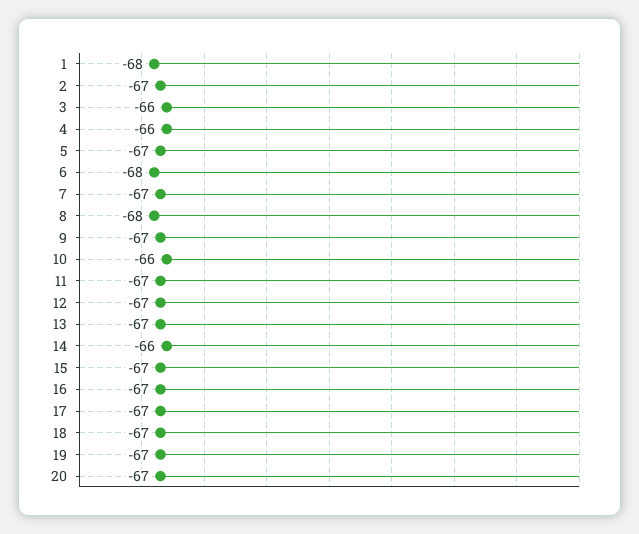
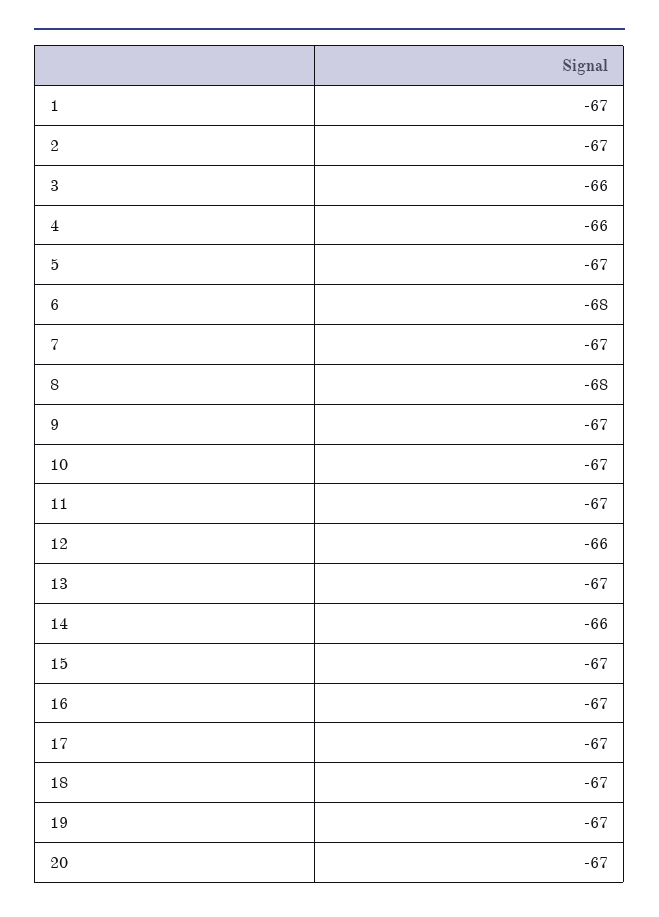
  {
-   "1": -68,
+   "1": -67,
    "2": -67,
    "3": -66,
    "4": -66,
    "5": -67,
    "6": -68,
    "7": -67,
    "8": -68,
    "9": -67,
-   "10": -66,
+   "10": -67,
    "11": -67,
-   "12": -67,
+   "12": -66,
    "13": -67,
    "14": -66,
    "15": -67,
    "16": -67,
    "17": -67,
    "18": -67,
    "19": -67,
    "20": -67
  }

